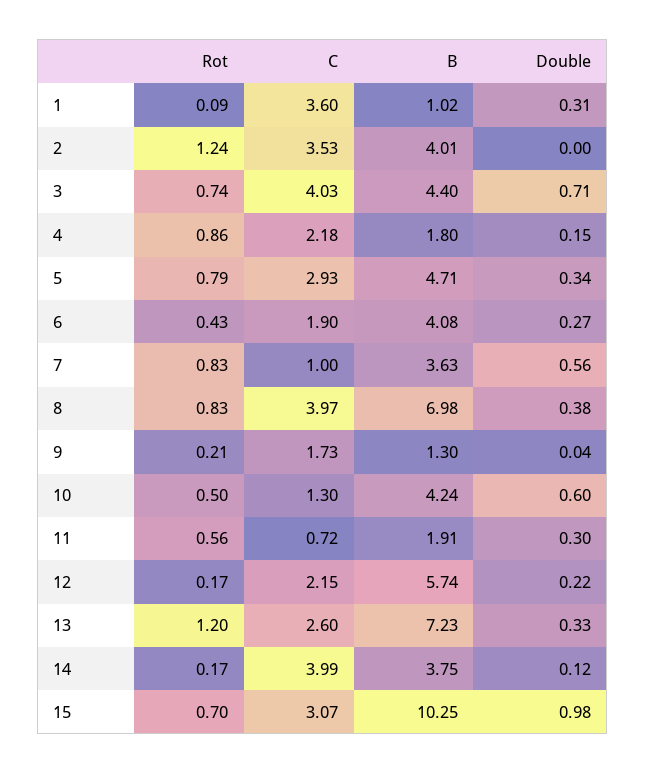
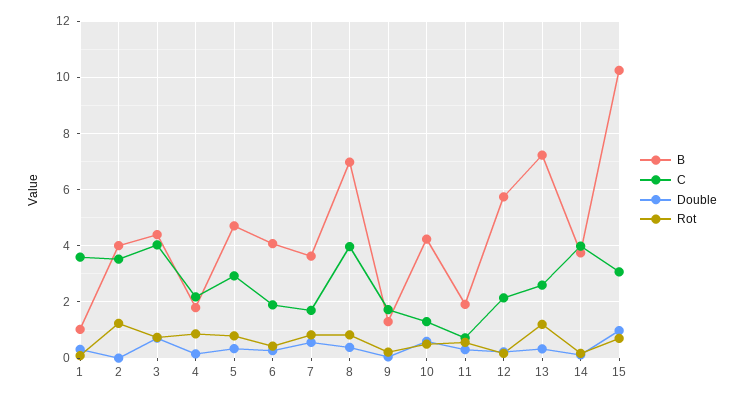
  {
    "Rot": {
      "1": 0.09,
      "2": 1.24,
      "3": 0.74,
      "4": 0.86,
      "5": 0.79,
      "6": 0.43,
      "7": 0.83,
      "8": 0.83,
      "9": 0.21,
      "10": 0.5,
      "11": 0.56,
      "12": 0.17,
      "13": 1.2,
      "14": 0.17,
      "15": 0.7
    },
    "C": {
      "1": 3.6,
      "2": 3.53,
      "3": 4.03,
      "4": 2.18,
      "5": 2.93,
      "6": 1.9,
-     "7": 1,
+     "7": 1.75,
      "8": 3.97,
      "9": 1.73,
      "10": 1.3,
      "11": 0.72,
      "12": 2.15,
      "13": 2.6,
      "14": 3.99,
      "15": 3.07
    },
    "B": {
      "1": 1.02,
      "2": 4.01,
      "3": 4.4,
      "4": 1.8,
      "5": 4.71,
      "6": 4.08,
      "7": 3.63,
      "8": 6.98,
      "9": 1.3,
      "10": 4.24,
      "11": 1.91,
      "12": 5.74,
      "13": 7.23,
      "14": 3.75,
      "15": 10.25
    },
    "Double": {
      "1": 0.31,
      "2": 0,
      "3": 0.71,
      "4": 0.15,
      "5": 0.34,
      "6": 0.27,
      "7": 0.56,
      "8": 0.38,
      "9": 0.04,
      "10": 0.6,
      "11": 0.3,
      "12": 0.22,
      "13": 0.33,
      "14": 0.12,
      "15": 0.98
    }
  }

